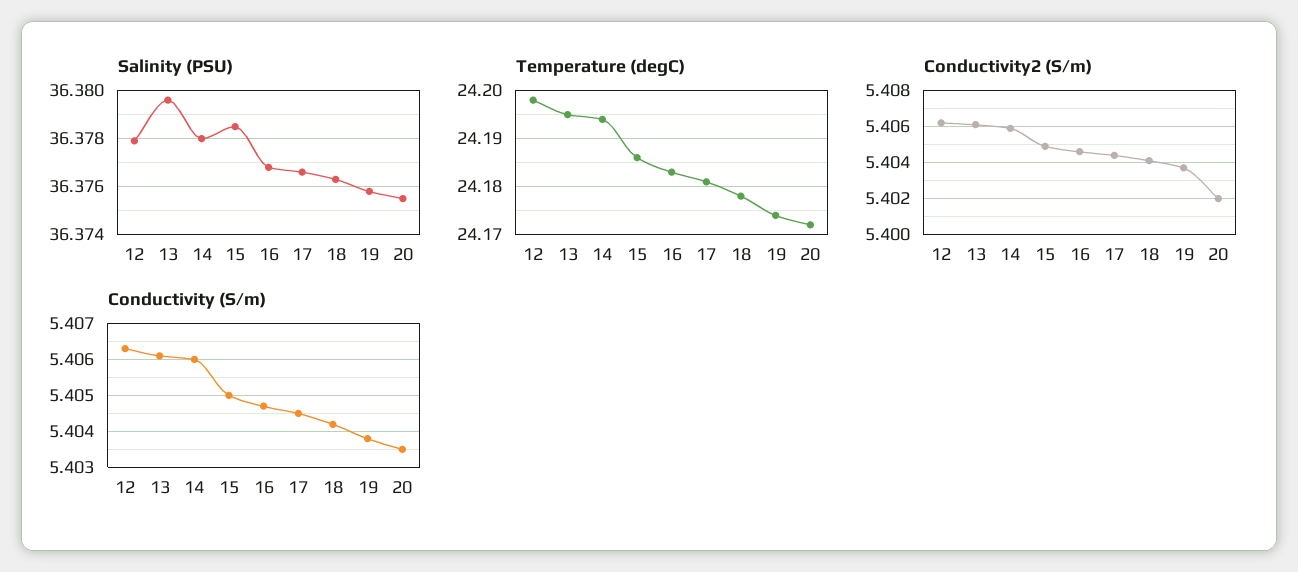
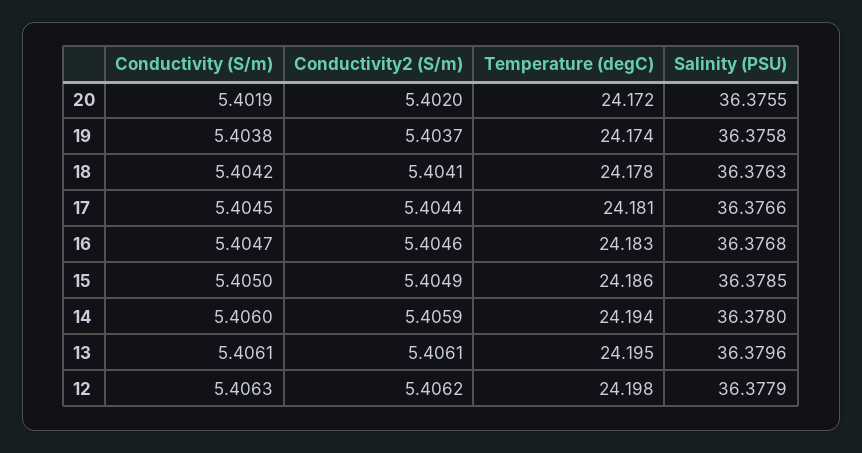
  {
    "Salinity (PSU)": {
      "12": 36.3779,
      "13": 36.3796,
      "14": 36.378,
      "15": 36.3785,
      "16": 36.3768,
      "17": 36.3766,
      "18": 36.3763,
      "19": 36.3758,
      "20": 36.3755
    },
    "Temperature (degC)": {
      "12": 24.198,
      "13": 24.195,
      "14": 24.194,
      "15": 24.186,
      "16": 24.183,
      "17": 24.181,
      "18": 24.178,
      "19": 24.174,
      "20": 24.172
    },
    "Conductivity2 (S/m)": {
      "12": 5.4062,
      "13": 5.4061,
      "14": 5.4059,
      "15": 5.4049,
      "16": 5.4046,
      "17": 5.4044,
      "18": 5.4041,
      "19": 5.4037,
      "20": 5.402
    },
    "Conductivity (S/m)": {
      "12": 5.4063,
      "13": 5.4061,
      "14": 5.406,
      "15": 5.405,
      "16": 5.4047,
      "17": 5.4045,
      "18": 5.4042,
      "19": 5.4038,
-     "20": 5.4035
+     "20": 5.4019
    }
  }

